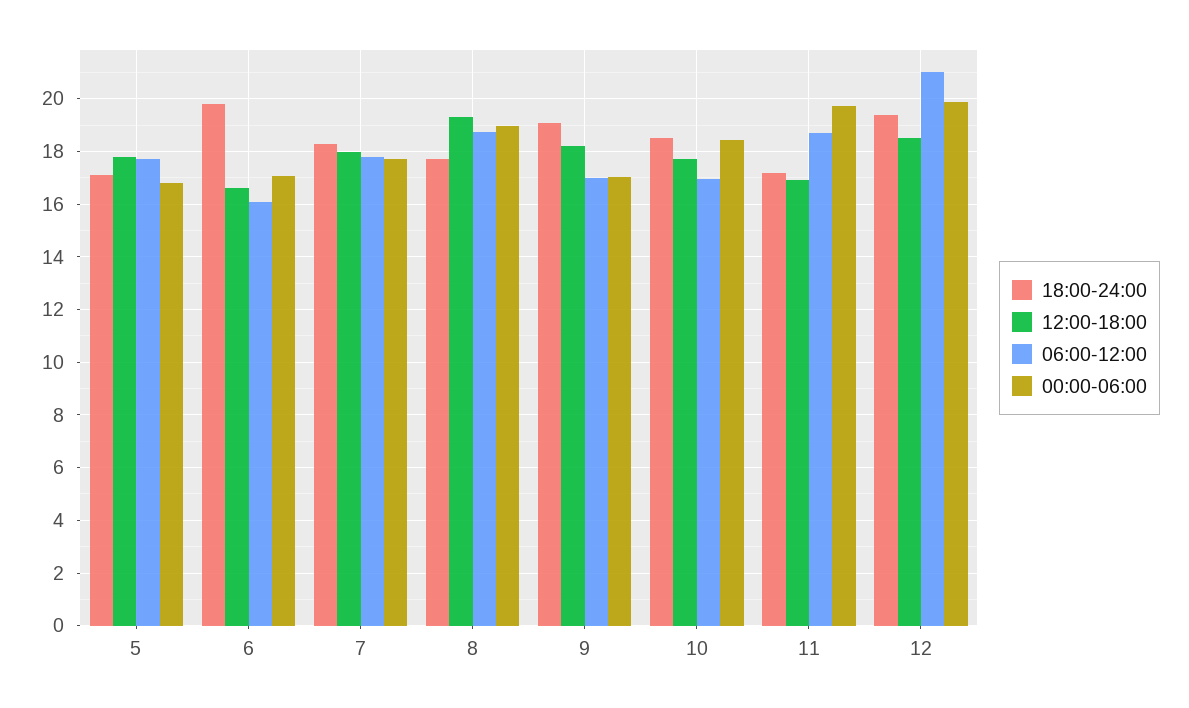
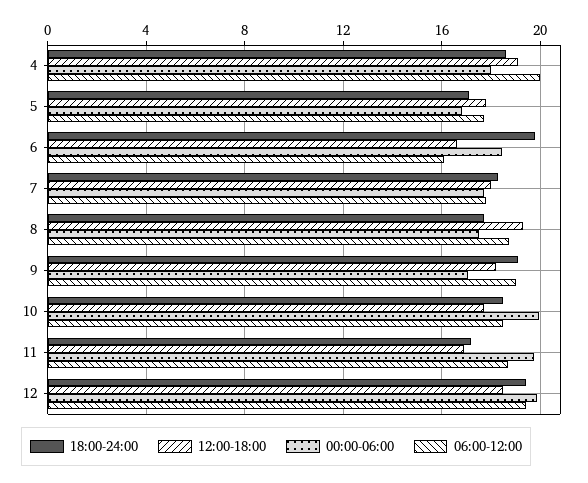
  {
    "18:00-24:00": {
      "5": 17,
      "6": 19.75,
      "7": 18.25,
      "8": 17.75,
      "9": 19,
      "10": 18.5,
      "11": 17.25,
-     "12": 19.5
+     "12": 19.5,
+     "4": 18.5
    },
    "12:00-18:00": {
      "5": 17.75,
      "6": 16.5,
      "7": 18,
      "8": 19.25,
      "9": 18.25,
      "10": 17.75,
      "11": 17,
-     "12": 18.5
+     "12": 18.5,
+     "4": 19
    },
    "06:00-12:00": {
      "5": 17.75,
      "6": 16,
      "7": 17.75,
      "8": 18.75,
-     "9": 17,
+     "9": 19,
-     "10": 17,
+     "10": 18.5,
      "11": 18.75,
-     "12": 21
+     "12": 19.5,
+     "4": 20
    },
    "00:00-06:00": {
      "5": 16.75,
-     "6": 17,
+     "6": 18.5,
      "7": 17.75,
-     "8": 19,
+     "8": 17.5,
      "9": 17,
-     "10": 18.5,
+     "10": 20,
      "11": 19.75,
-     "12": 19.75
+     "12": 19.75,
+     "4": 18
    }
  }

